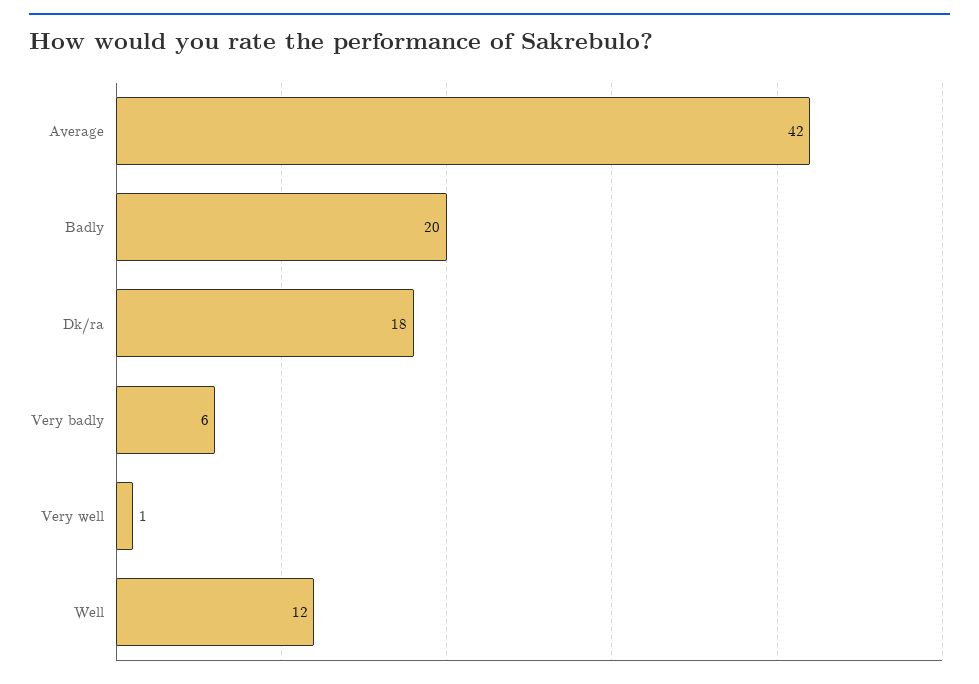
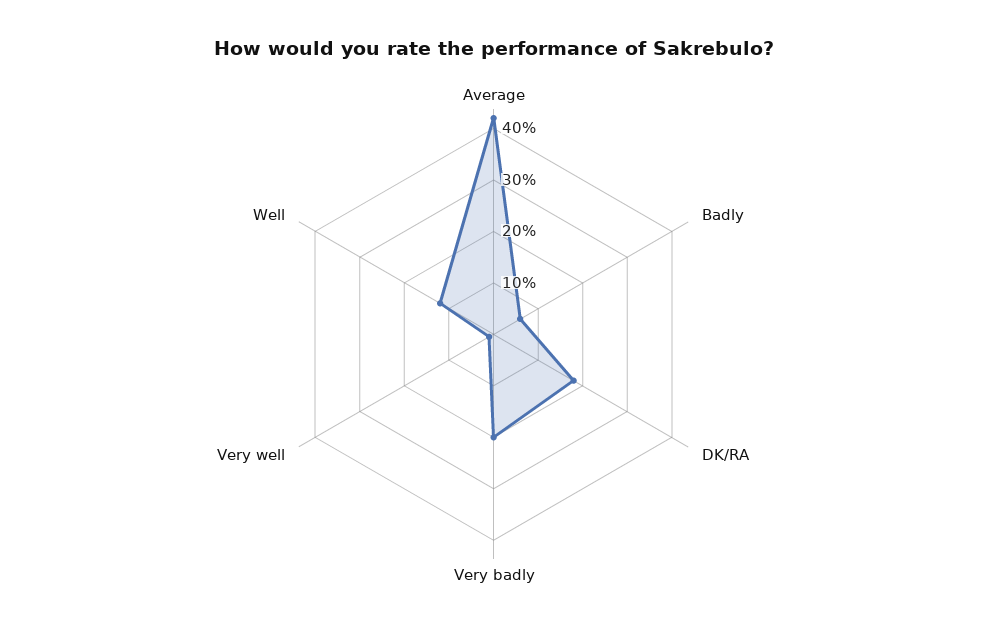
  {
    "Average": 42,
-   "Badly": 20,
+   "Badly": 5,
    "Dk/ra": 18,
-   "Very badly": 6,
+   "Very badly": 20,
    "Very well": 1,
    "Well": 12
  }

